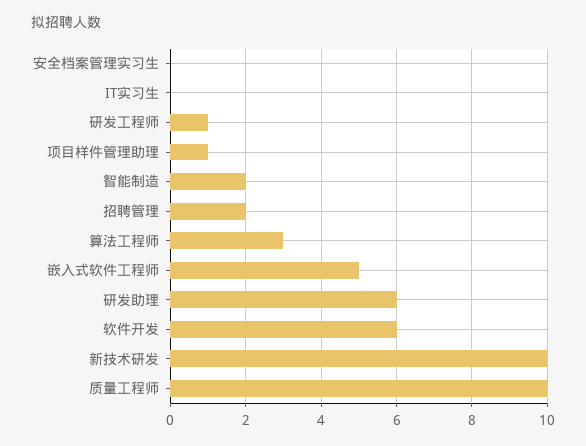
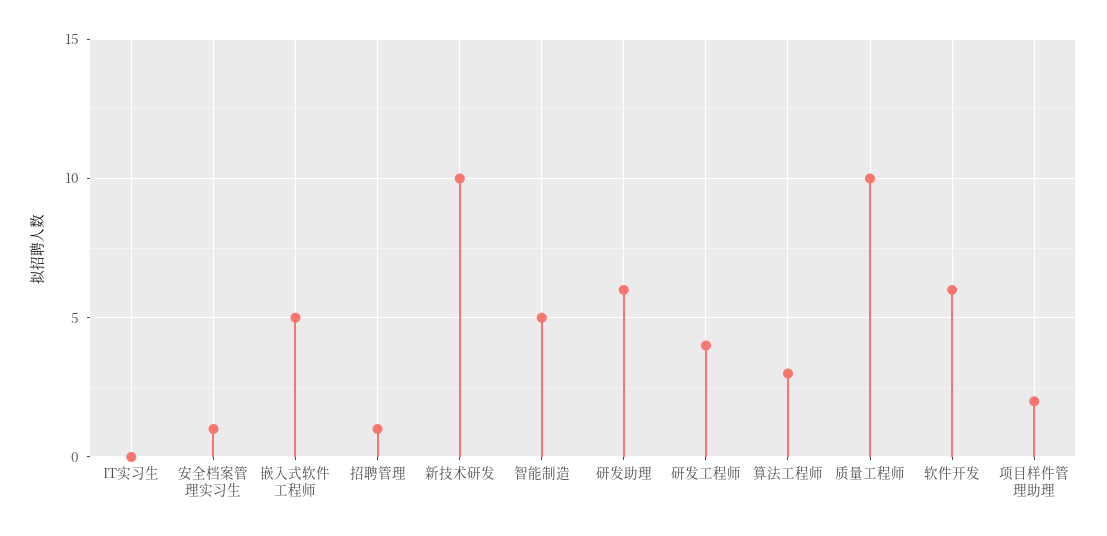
  {
-   "安全档案管理实习生": 0,
+   "安全档案管理实习生": 1,
    "IT实习生": 0,
-   "研发工程师": 1,
+   "研发工程师": 4,
-   "项目样件管理助理": 1,
+   "项目样件管理助理": 2,
-   "智能制造": 2,
+   "智能制造": 5,
-   "招聘管理": 2,
+   "招聘管理": 1,
    "算法工程师": 3,
    "嵌入式软件工程师": 5,
    "研发助理": 6,
    "软件开发": 6,
    "新技术研发": 10,
    "质量工程师": 10
  }

